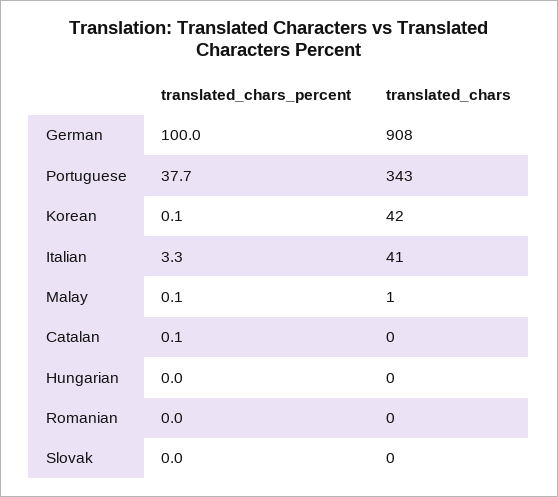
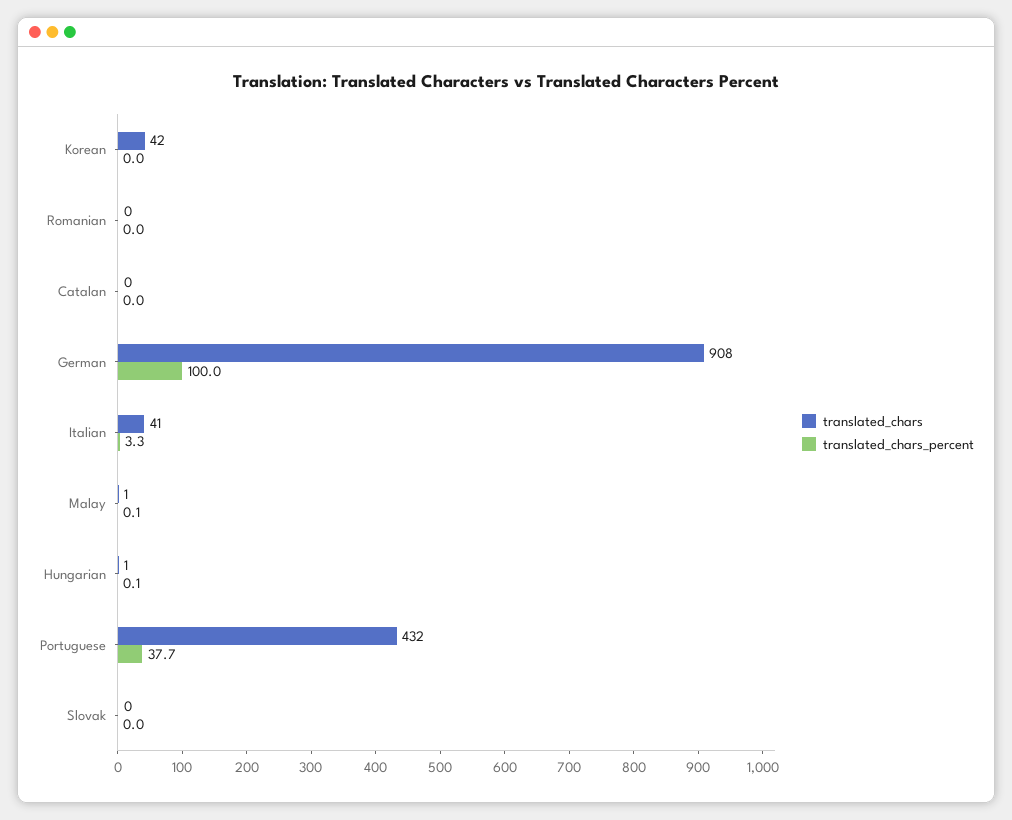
  {
    "translated_chars_percent": {
      "German": 100,
      "Portuguese": 37.7,
-     "Korean": 0.1,
+     "Korean": 0,
      "Italian": 3.3,
      "Malay": 0.1,
-     "Catalan": 0.1,
+     "Catalan": 0,
-     "Hungarian": 0,
+     "Hungarian": 0.1,
      "Romanian": 0,
      "Slovak": 0
    },
    "translated_chars": {
      "German": 908,
-     "Portuguese": 343,
+     "Portuguese": 432,
      "Korean": 42,
      "Italian": 41,
      "Malay": 1,
      "Catalan": 0,
-     "Hungarian": 0,
+     "Hungarian": 1,
      "Romanian": 0,
      "Slovak": 0
    }
  }

